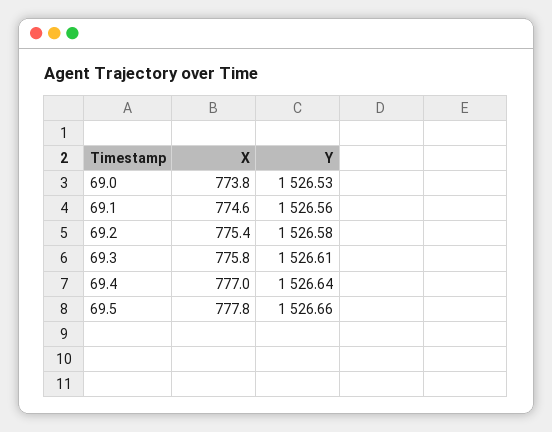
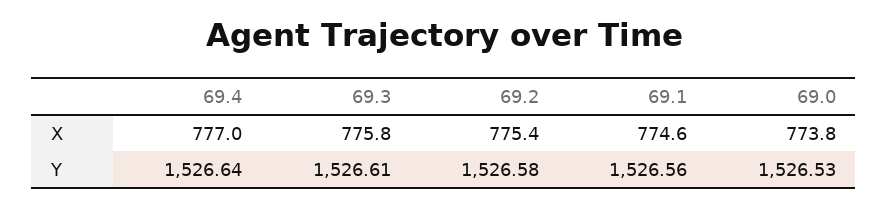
  {
    "X": {
      "69.0": 773.8,
      "69.1": 774.6,
      "69.2": 775.4,
      "69.3": 775.8,
-     "69.4": 777,
+     "69.4": 777
-     "69.5": 777.8
    },
    "Y": {
      "69.0": 1526.53,
      "69.1": 1526.56,
      "69.2": 1526.58,
      "69.3": 1526.61,
-     "69.4": 1526.64,
+     "69.4": 1526.64
-     "69.5": 1526.66
    }
  }

